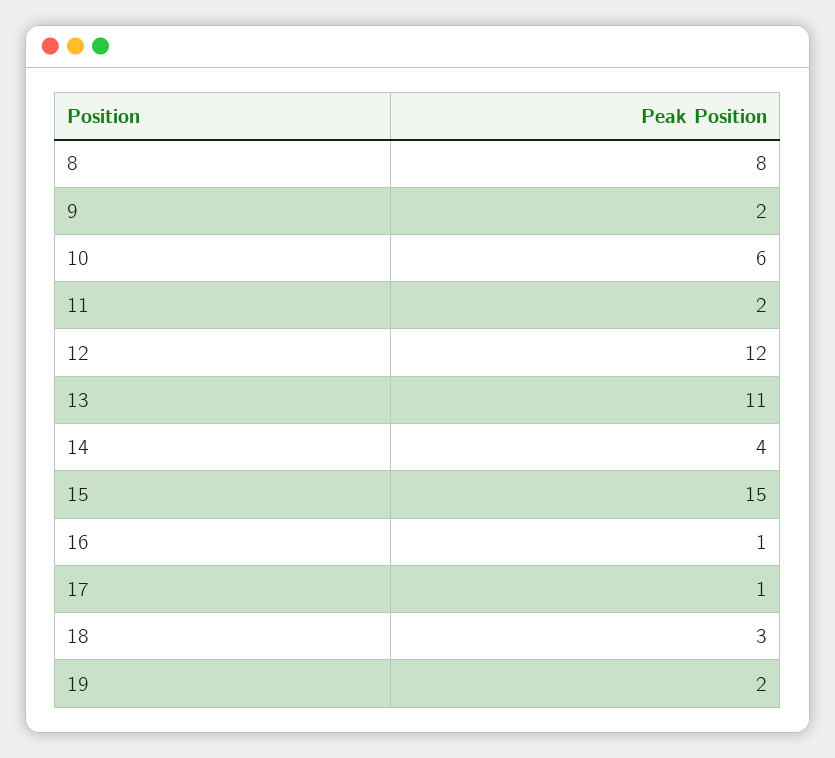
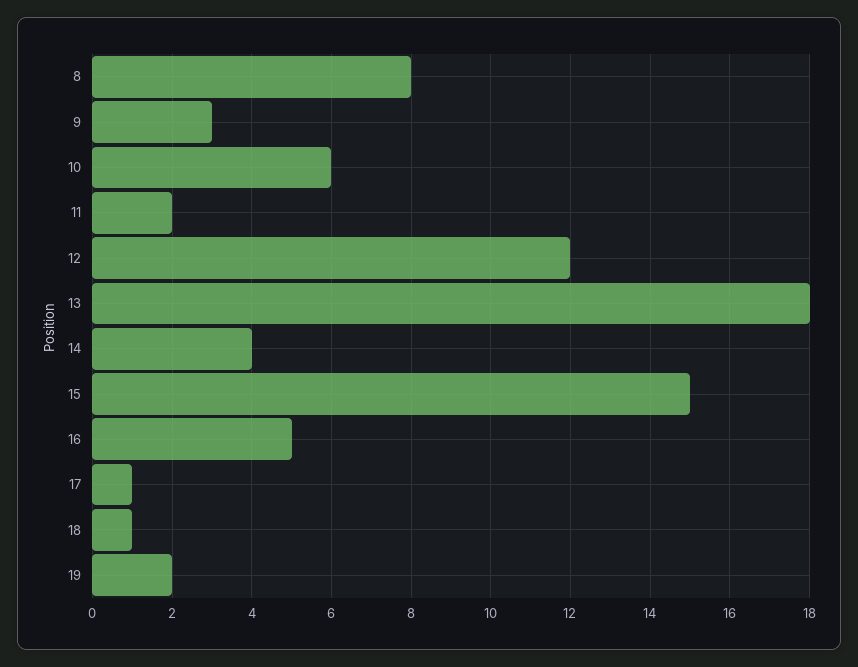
  {
    "8": 8,
-   "9": 2,
+   "9": 3,
    "10": 6,
    "11": 2,
    "12": 12,
-   "13": 11,
+   "13": 18,
    "14": 4,
    "15": 15,
-   "16": 1,
+   "16": 5,
    "17": 1,
-   "18": 3,
+   "18": 1,
    "19": 2
  }

